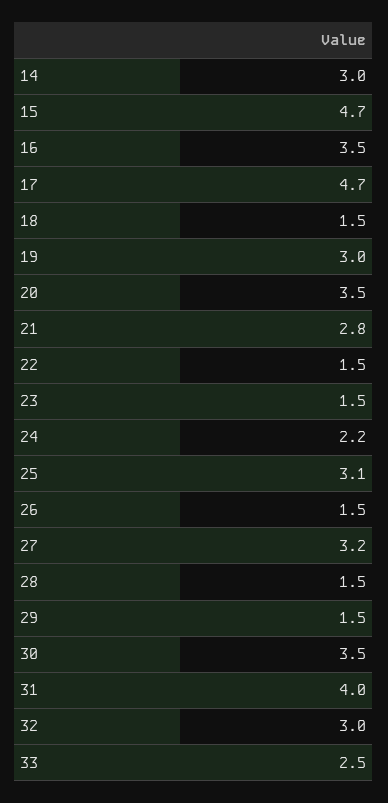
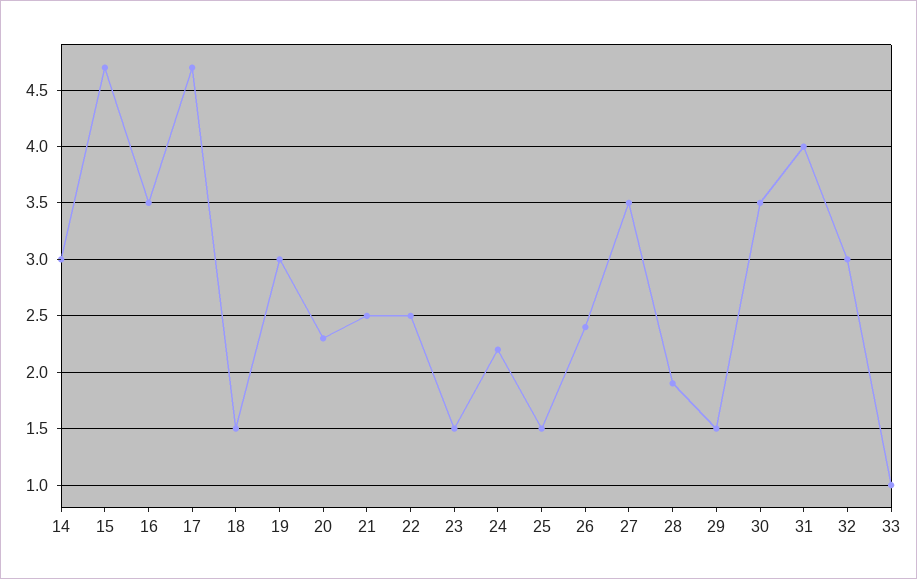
  {
    "14": 3,
    "15": 4.7,
    "16": 3.5,
    "17": 4.7,
    "18": 1.5,
    "19": 3,
-   "20": 3.5,
+   "20": 2.3,
-   "21": 2.8,
+   "21": 2.5,
-   "22": 1.5,
+   "22": 2.5,
    "23": 1.5,
    "24": 2.2,
-   "25": 3.1,
+   "25": 1.5,
-   "26": 1.5,
+   "26": 2.4,
-   "27": 3.2,
+   "27": 3.5,
-   "28": 1.5,
+   "28": 1.9,
    "29": 1.5,
    "30": 3.5,
    "31": 4,
    "32": 3,
-   "33": 2.5
+   "33": 1
  }

